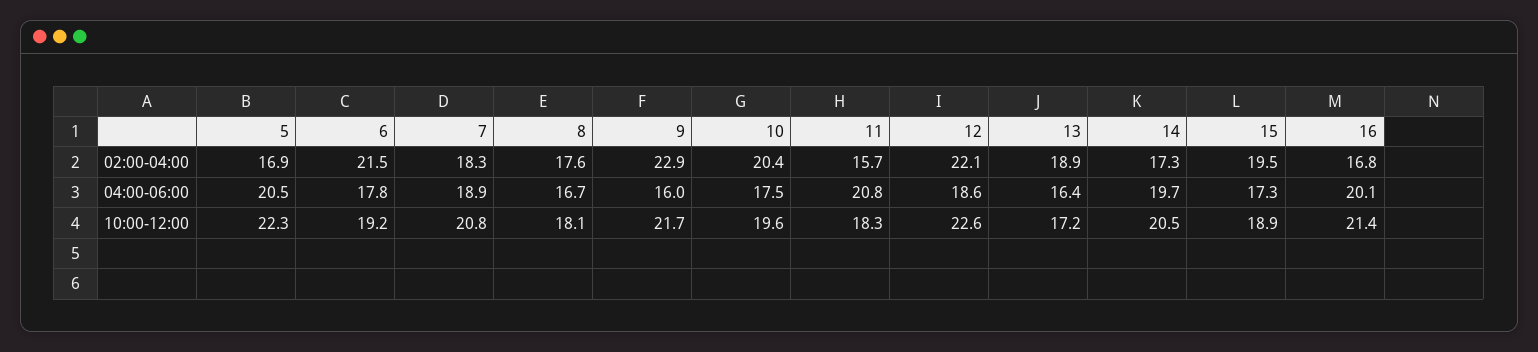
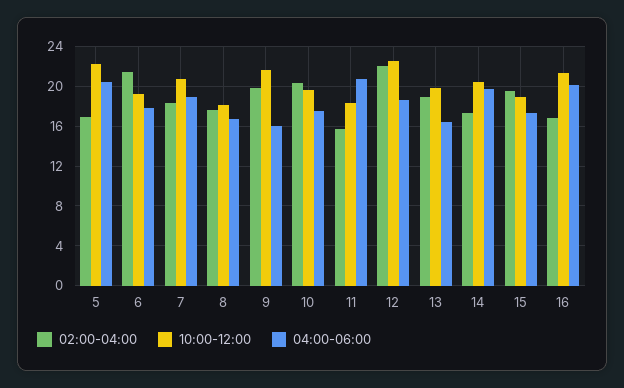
  {
    "02:00-04:00": {
      "5": 16.9,
      "6": 21.5,
      "7": 18.3,
      "8": 17.6,
-     "9": 22.9,
+     "9": 20,
      "10": 20.4,
      "11": 15.7,
      "12": 22.1,
      "13": 18.9,
      "14": 17.3,
      "15": 19.5,
      "16": 16.8
    },
    "04:00-06:00": {
      "5": 20.5,
      "6": 17.8,
      "7": 18.9,
      "8": 16.7,
      "9": 16,
      "10": 17.5,
      "11": 20.8,
      "12": 18.6,
      "13": 16.4,
      "14": 19.7,
      "15": 17.3,
      "16": 20.1
    },
    "10:00-12:00": {
      "5": 22.3,
      "6": 19.2,
      "7": 20.8,
      "8": 18.1,
      "9": 21.7,
      "10": 19.6,
      "11": 18.3,
      "12": 22.6,
-     "13": 17.2,
+     "13": 20,
      "14": 20.5,
      "15": 18.9,
      "16": 21.4
    }
  }

